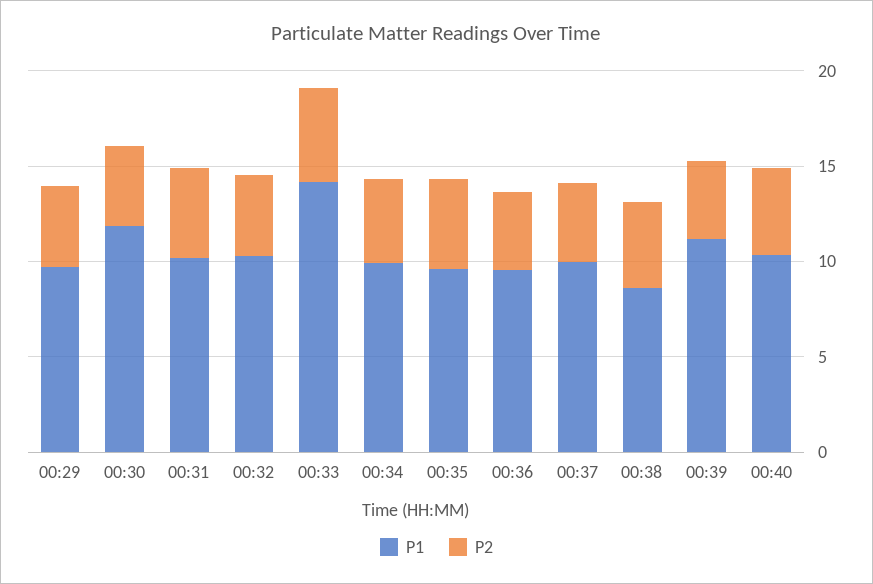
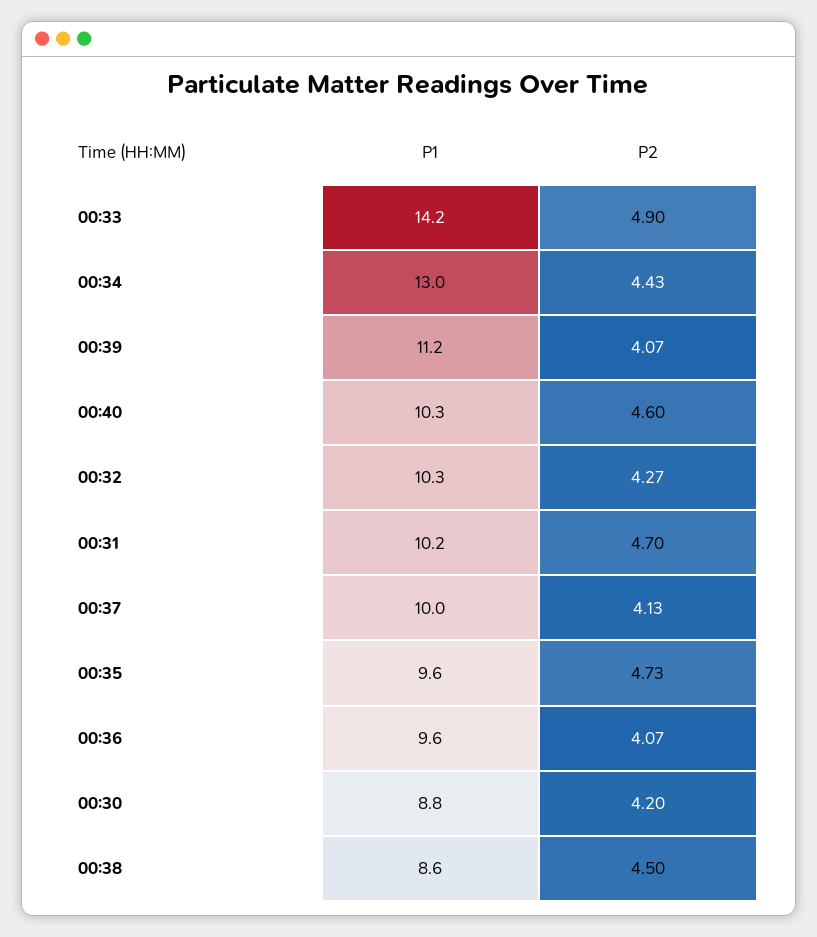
  {
    "P1": {
-     "00:29": 10,
-     "00:30": 12,
+     "00:30": 8.8,
      "00:31": 10.2,
      "00:32": 10.3,
      "00:33": 14.2,
-     "00:34": 10,
+     "00:34": 13,
      "00:35": 9.6,
      "00:36": 9.6,
      "00:37": 10,
      "00:38": 8.6,
      "00:39": 11.2,
      "00:40": 10.3
    },
    "P2": {
-     "00:29": 4,
      "00:30": 4.2,
      "00:31": 4.7,
      "00:32": 4.27,
      "00:33": 4.9,
      "00:34": 4.43,
      "00:35": 4.73,
      "00:36": 4.07,
      "00:37": 4.13,
      "00:38": 4.5,
      "00:39": 4.07,
      "00:40": 4.6
    }
  }

